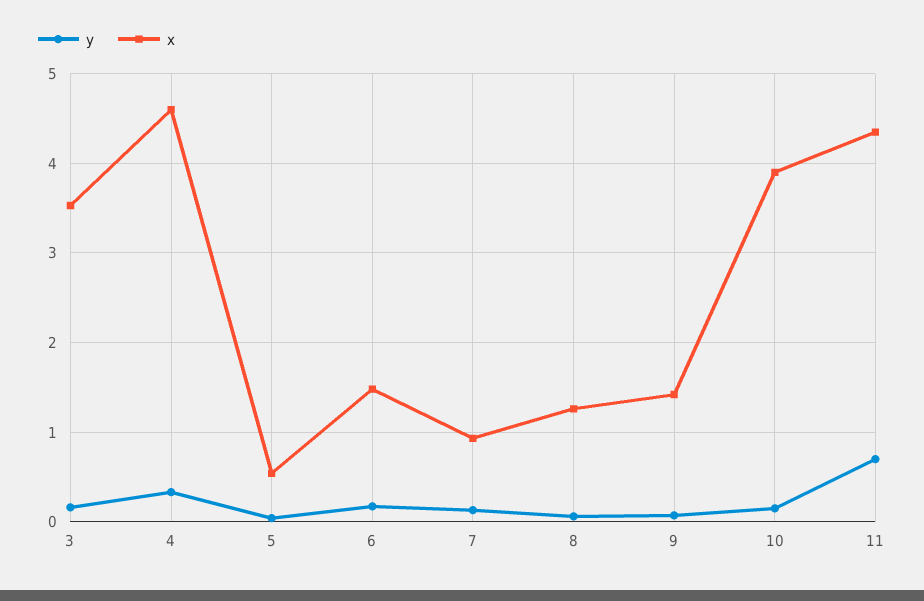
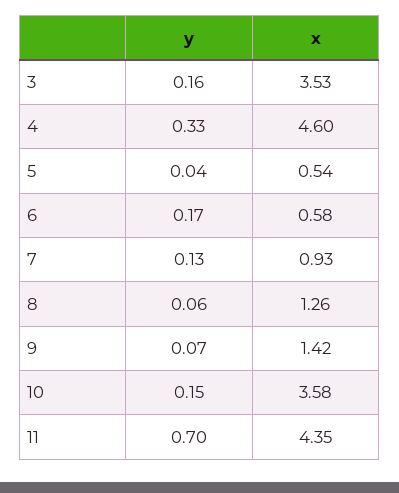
  {
    "y": {
      "3": 0.16,
      "4": 0.33,
      "5": 0.04,
      "6": 0.17,
      "7": 0.13,
      "8": 0.06,
      "9": 0.07,
      "10": 0.15,
      "11": 0.7
    },
    "x": {
      "3": 3.53,
      "4": 4.6,
      "5": 0.54,
-     "6": 1.5,
+     "6": 0.58,
      "7": 0.93,
      "8": 1.26,
      "9": 1.42,
-     "10": 3.9,
+     "10": 3.58,
      "11": 4.35
    }
  }

